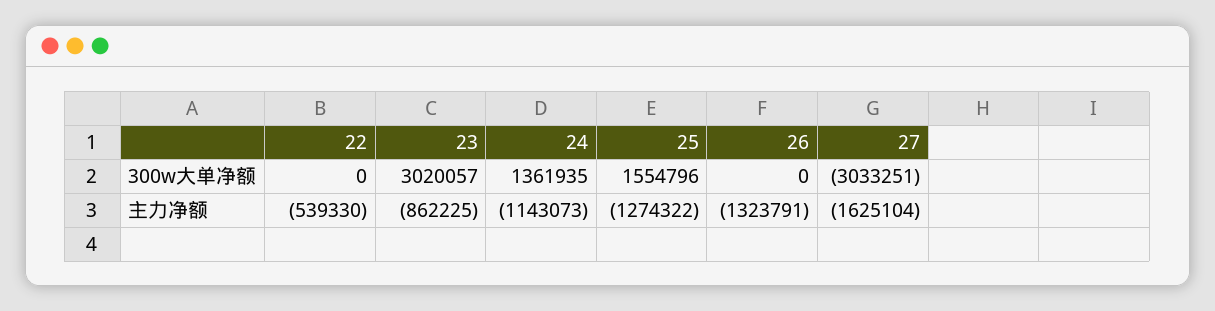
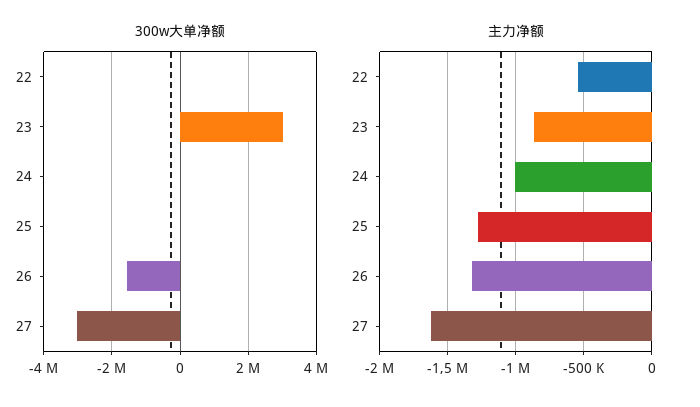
  {
    "300w大单净额": {
      "22": 0,
      "23": 3020057,
-     "24": 1361935,
+     "24": 0,
-     "25": 1554796,
+     "25": 0,
-     "26": 0,
+     "26": -1600000,
      "27": -3033251
    },
    "主力净额": {
      "22": -539330,
      "23": -862225,
-     "24": -1143073,
+     "24": -1000000,
      "25": -1274322,
      "26": -1323791,
      "27": -1625104
    }
  }

